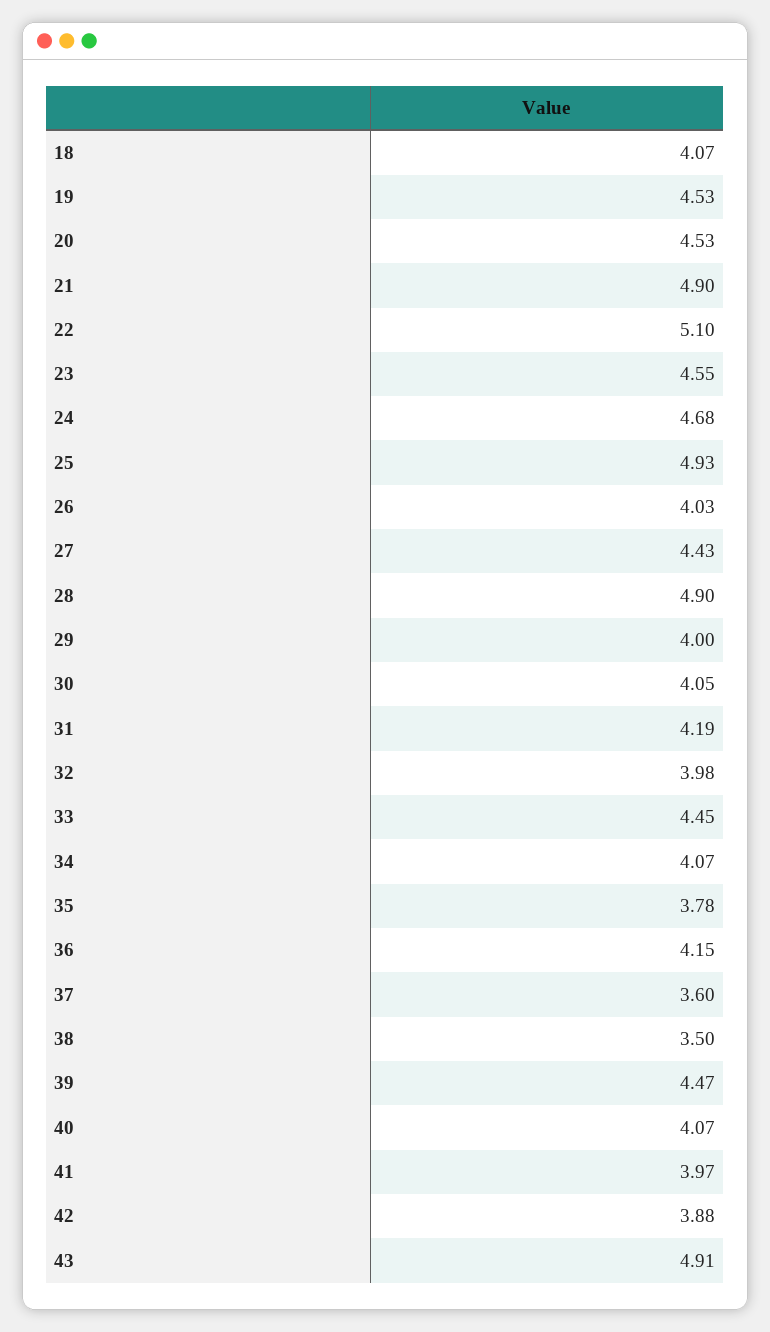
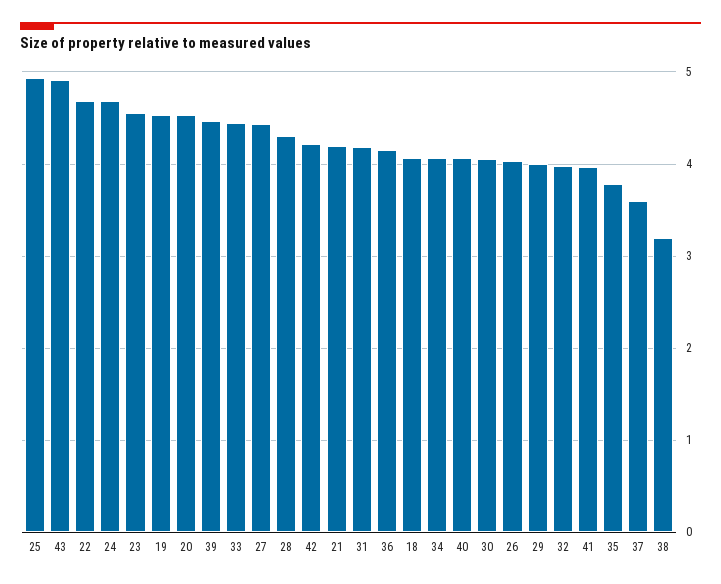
  {
    "18": 4.07,
    "19": 4.53,
    "20": 4.53,
-   "21": 4.9,
+   "21": 4.2,
-   "22": 5.1,
+   "22": 4.7,
    "23": 4.55,
    "24": 4.68,
    "25": 4.93,
    "26": 4.03,
    "27": 4.43,
-   "28": 4.9,
+   "28": 4.3,
    "29": 4,
    "30": 4.05,
    "31": 4.19,
    "32": 3.98,
    "33": 4.45,
    "34": 4.07,
    "35": 3.78,
    "36": 4.15,
    "37": 3.6,
-   "38": 3.5,
+   "38": 3.2,
    "39": 4.47,
    "40": 4.07,
    "41": 3.97,
-   "42": 3.88,
+   "42": 4.2,
    "43": 4.91
  }

